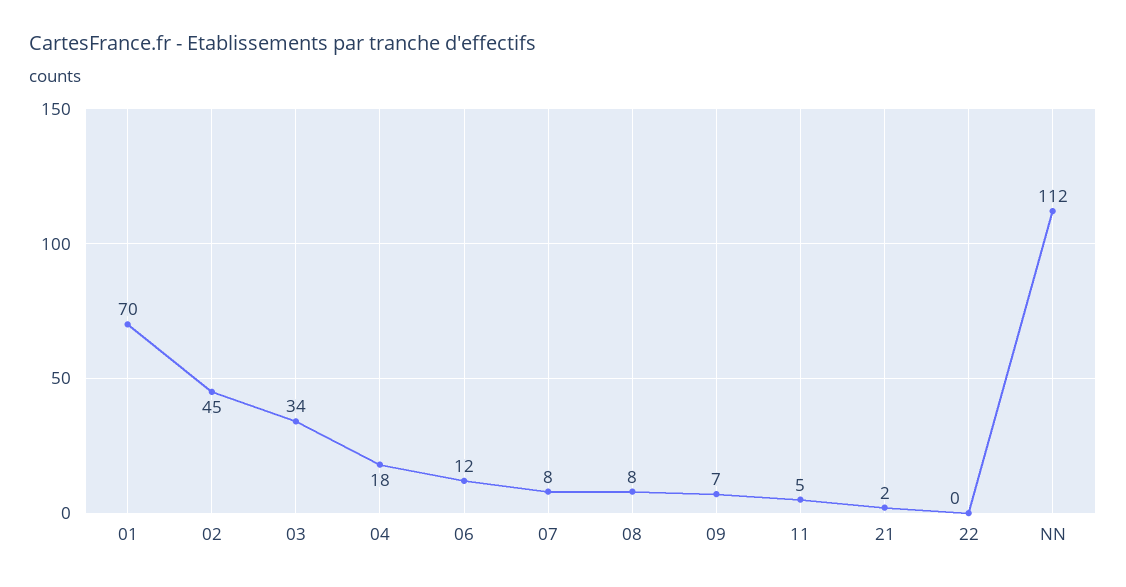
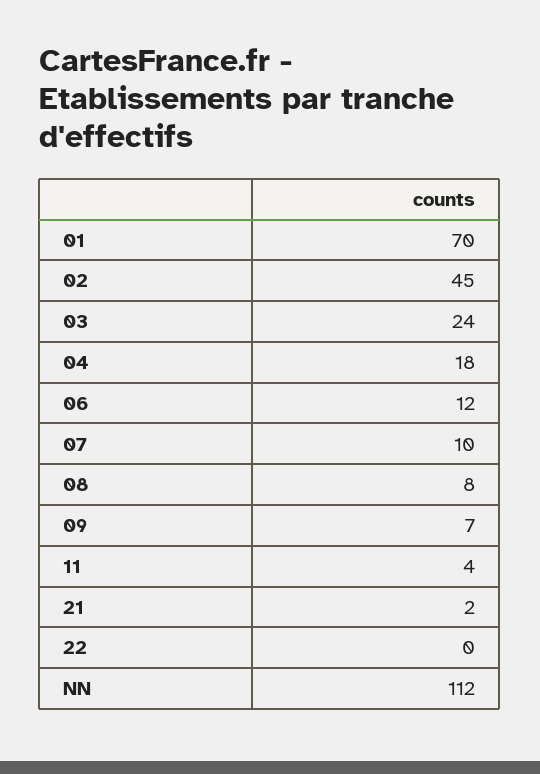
  {
    "01": 70,
    "02": 45,
-   "03": 34,
+   "03": 24,
    "04": 18,
    "06": 12,
-   "07": 8,
+   "07": 10,
    "08": 8,
    "09": 7,
-   "11": 5,
+   "11": 4,
    "21": 2,
    "22": 0,
    "NN": 112
  }

